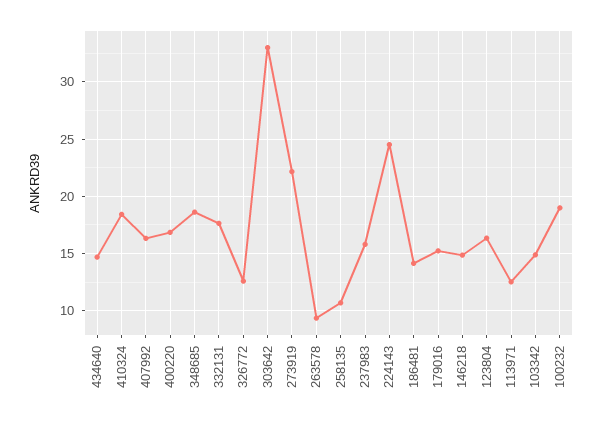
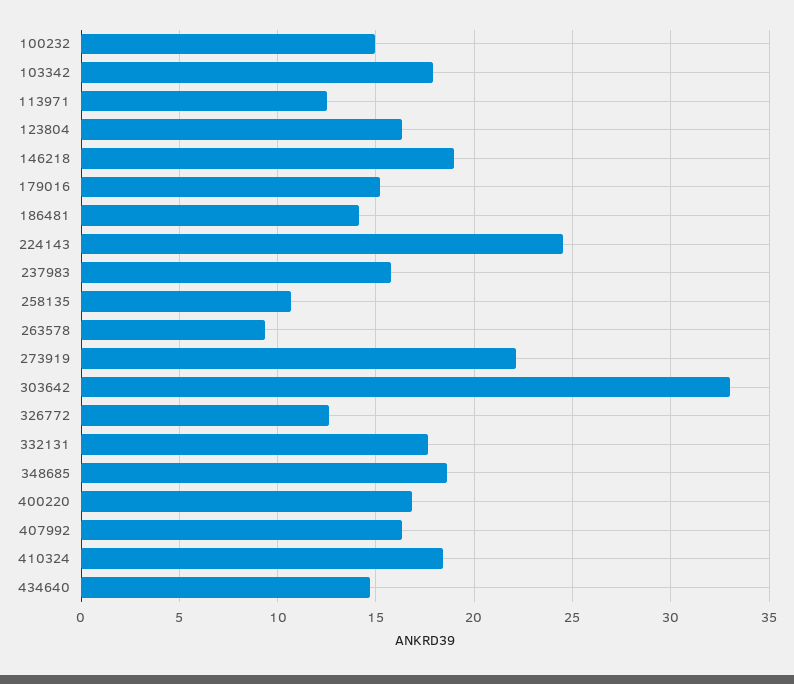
  {
    "434640": 14.5,
    "410324": 18.5,
    "407992": 16.5,
    "400220": 17,
    "348685": 18.5,
    "332131": 17.5,
    "326772": 12.5,
    "303642": 33,
    "273919": 22,
    "263578": 9.5,
    "258135": 10.5,
    "237983": 16,
    "224143": 24.5,
    "186481": 14,
    "179016": 15,
-   "146218": 15,
+   "146218": 19,
    "123804": 16.5,
    "113971": 12.5,
-   "103342": 15,
+   "103342": 18,
-   "100232": 19
+   "100232": 15
  }

